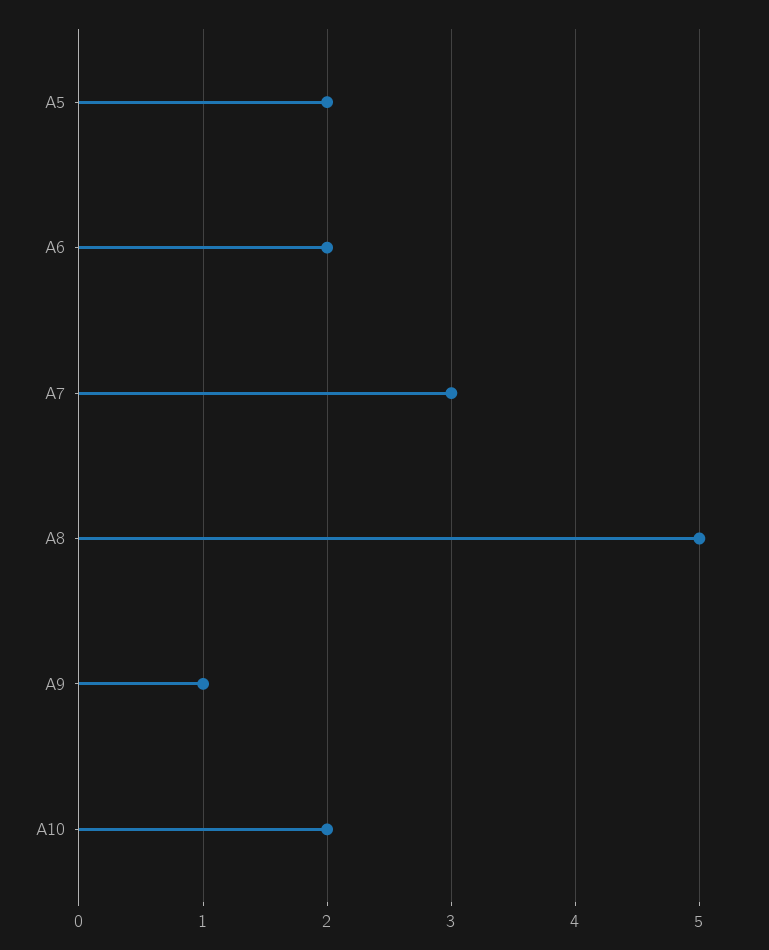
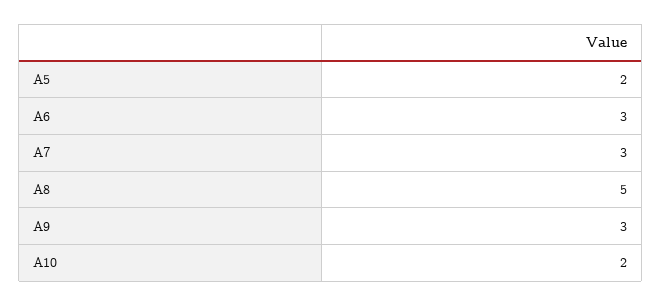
  {
    "А5": 2,
-   "А6": 2,
+   "А6": 3,
    "А7": 3,
    "А8": 5,
-   "А9": 1,
+   "А9": 3,
    "А10": 2
  }

